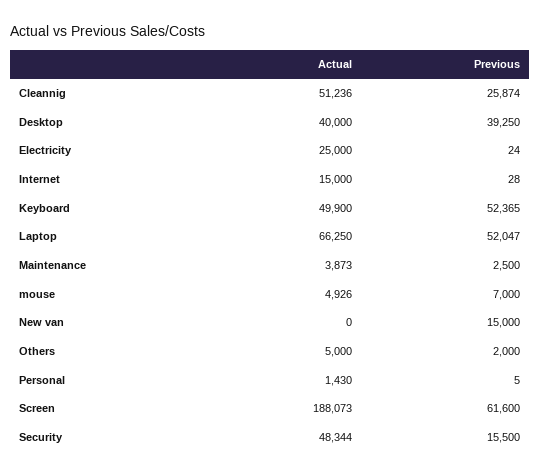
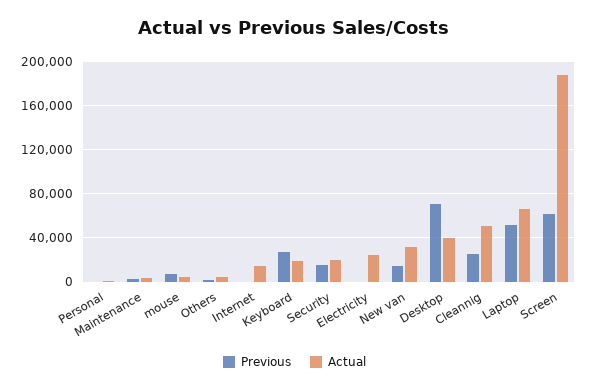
  {
    "Actual": {
      "Cleannig": 51236,
      "Desktop": 40000,
      "Electricity": 25000,
      "Internet": 15000,
-     "Keyboard": 49900,
+     "Keyboard": 20000,
      "Laptop": 66250,
      "Maintenance": 3873,
      "mouse": 4926,
-     "New van": 0,
+     "New van": 30000,
      "Others": 5000,
      "Personal": 1430,
      "Screen": 188073,
-     "Security": 48344
+     "Security": 20000
    },
    "Previous": {
      "Cleannig": 25874,
-     "Desktop": 39250,
+     "Desktop": 70000,
      "Electricity": 24,
      "Internet": 28,
-     "Keyboard": 52365,
+     "Keyboard": 30000,
      "Laptop": 52047,
      "Maintenance": 2500,
      "mouse": 7000,
      "New van": 15000,
      "Others": 2000,
      "Personal": 5,
      "Screen": 61600,
      "Security": 15500
    }
  }

